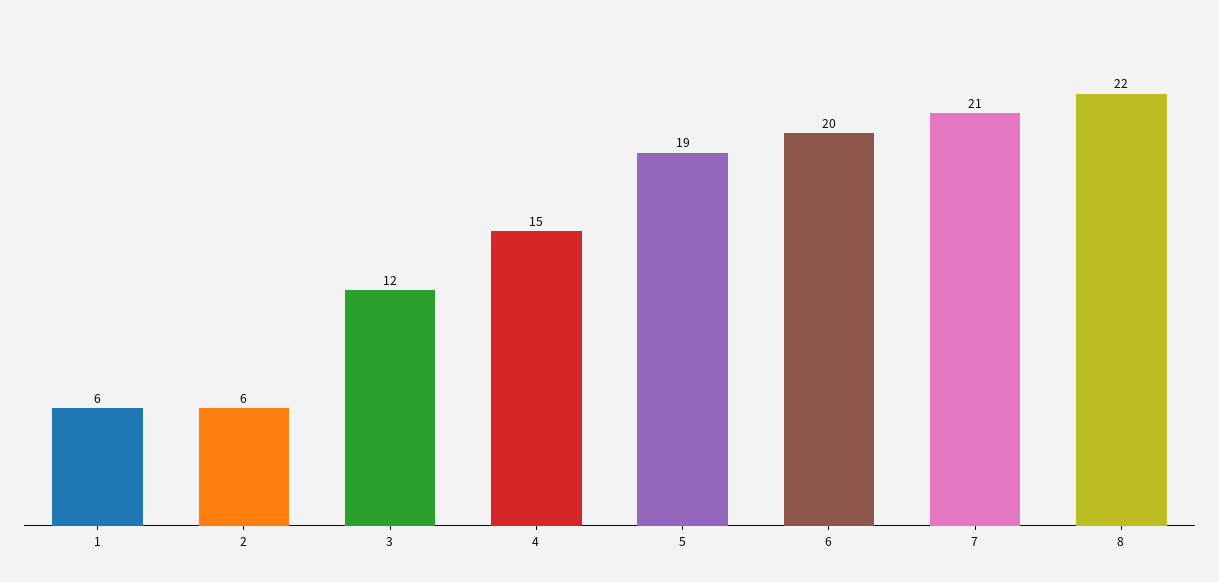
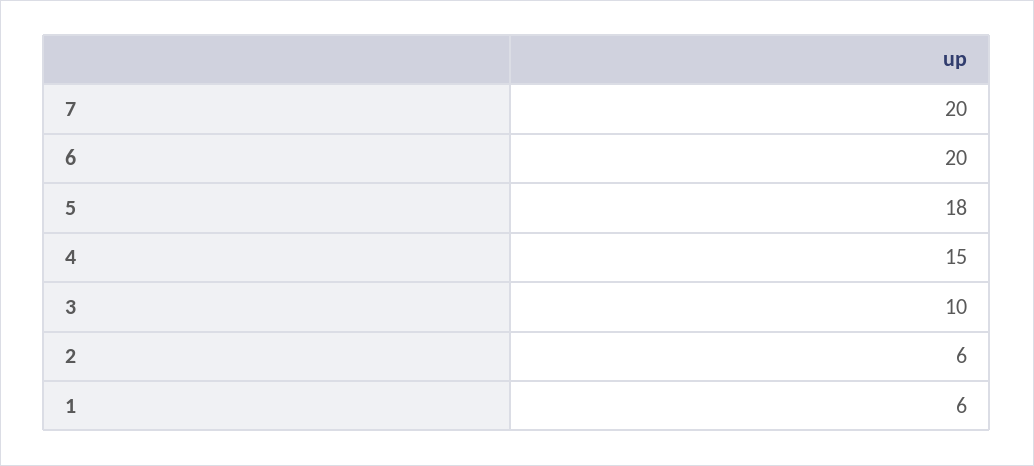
  {
    "1": 6,
    "2": 6,
-   "3": 12,
+   "3": 10,
    "4": 15,
-   "5": 19,
+   "5": 18,
    "6": 20,
-   "7": 21,
+   "7": 20
-   "8": 22
  }

